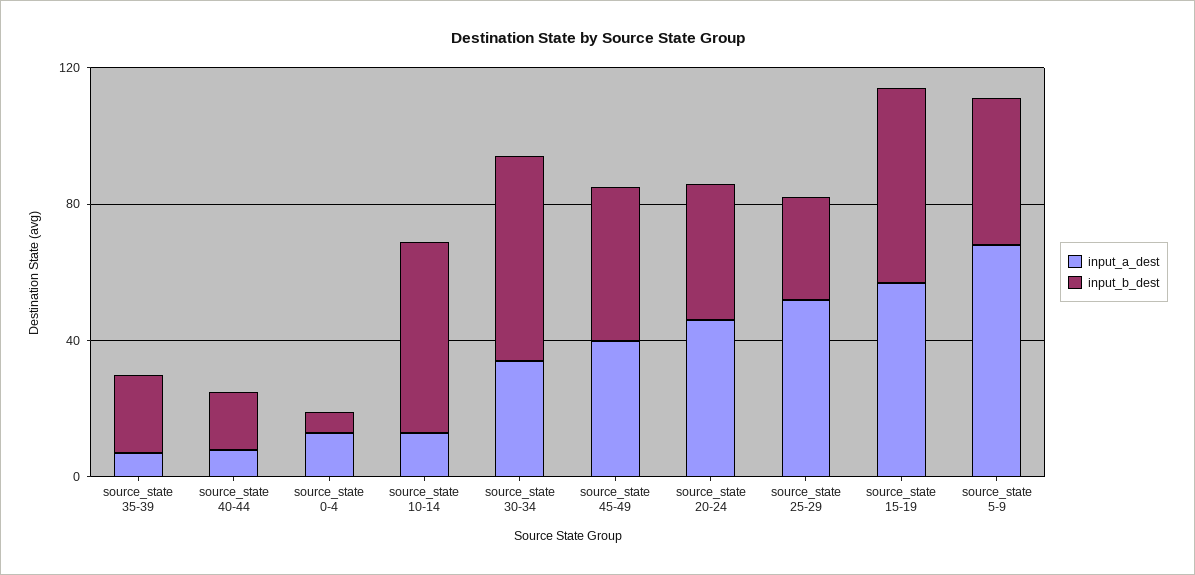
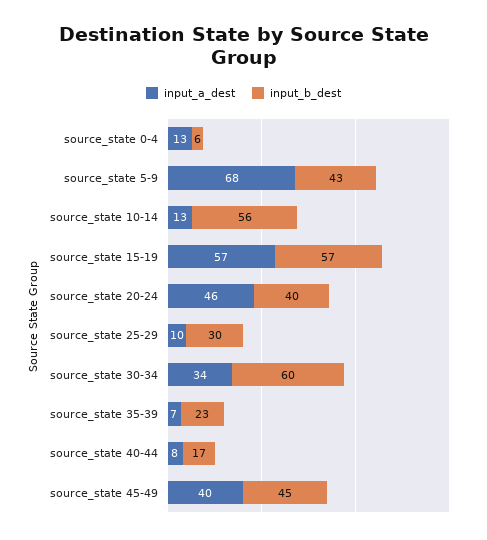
  {
    "input_a_dest": {
      "source_state 35-39": 7,
      "source_state 40-44": 8,
      "source_state 0-4": 13,
      "source_state 10-14": 13,
      "source_state 30-34": 34,
      "source_state 45-49": 40,
      "source_state 20-24": 46,
-     "source_state 25-29": 50,
+     "source_state 25-29": 10,
      "source_state 15-19": 57,
      "source_state 5-9": 68
    },
    "input_b_dest": {
      "source_state 35-39": 23,
      "source_state 40-44": 17,
      "source_state 0-4": 6,
      "source_state 10-14": 56,
      "source_state 30-34": 60,
      "source_state 45-49": 45,
      "source_state 20-24": 40,
      "source_state 25-29": 30,
      "source_state 15-19": 57,
      "source_state 5-9": 43
    }
  }

